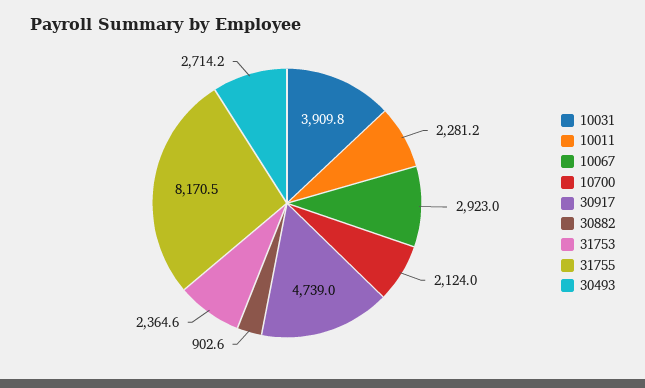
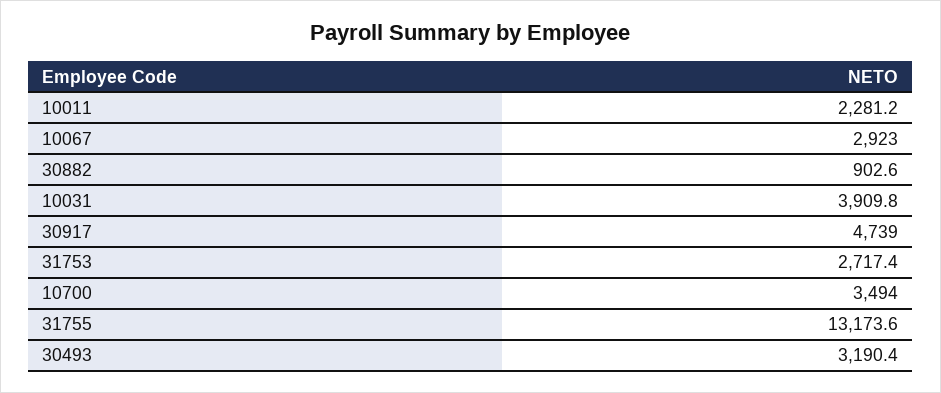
  {
    "10031": 3909.8,
    "10011": 2281.2,
    "10067": 2923,
-   "10700": 2124,
+   "10700": 3494,
    "30917": 4739,
    "30882": 902.6,
-   "31753": 2364.6,
+   "31753": 2717.4,
-   "31755": 8170.5,
+   "31755": 13173.6,
-   "30493": 2714.2
+   "30493": 3190.4
  }

